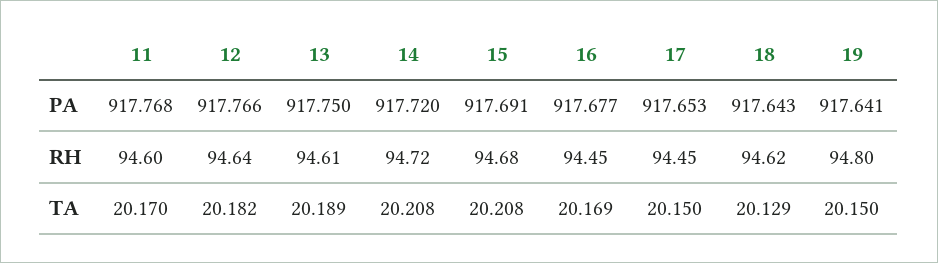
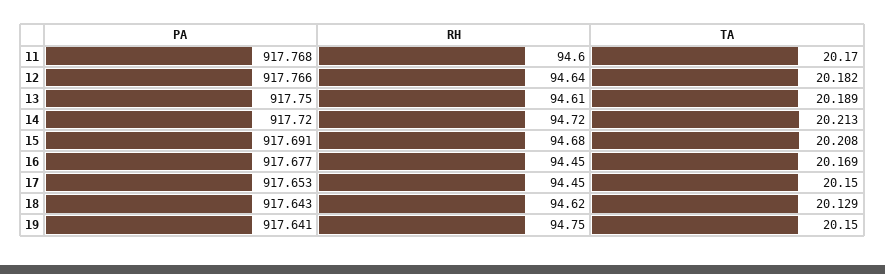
  {
    "11": {
      "PA": 917.768,
      "RH": 94.6,
      "TA": 20.17
    },
    "12": {
      "PA": 917.766,
      "RH": 94.64,
      "TA": 20.182
    },
    "13": {
      "PA": 917.75,
      "RH": 94.61,
      "TA": 20.189
    },
    "14": {
      "PA": 917.72,
      "RH": 94.72,
-     "TA": 20.208
+     "TA": 20.213
    },
    "15": {
      "PA": 917.691,
      "RH": 94.68,
      "TA": 20.208
    },
    "16": {
      "PA": 917.677,
      "RH": 94.45,
      "TA": 20.169
    },
    "17": {
      "PA": 917.653,
      "RH": 94.45,
      "TA": 20.15
    },
    "18": {
      "PA": 917.643,
      "RH": 94.62,
      "TA": 20.129
    },
    "19": {
      "PA": 917.641,
-     "RH": 94.8,
+     "RH": 94.75,
      "TA": 20.15
    }
  }

